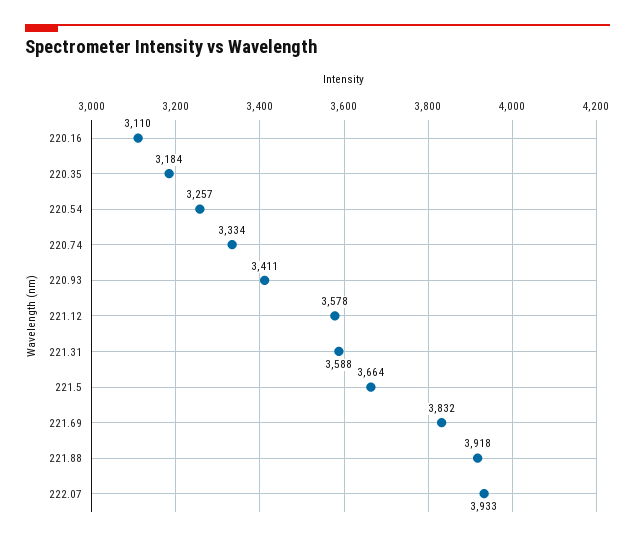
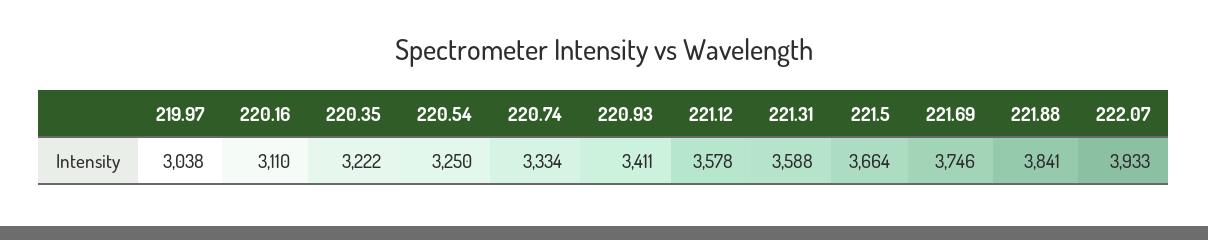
  {
    "220.16": 3110,
-   "220.35": 3184,
+   "220.35": 3222,
-   "220.54": 3257,
+   "220.54": 3250,
    "220.74": 3334,
    "220.93": 3411,
    "221.12": 3578,
    "221.31": 3588,
    "221.5": 3664,
-   "221.69": 3832,
+   "221.69": 3746,
-   "221.88": 3918,
+   "221.88": 3841,
-   "222.07": 3933
+   "222.07": 3933,
+   "219.97": 3038
  }

